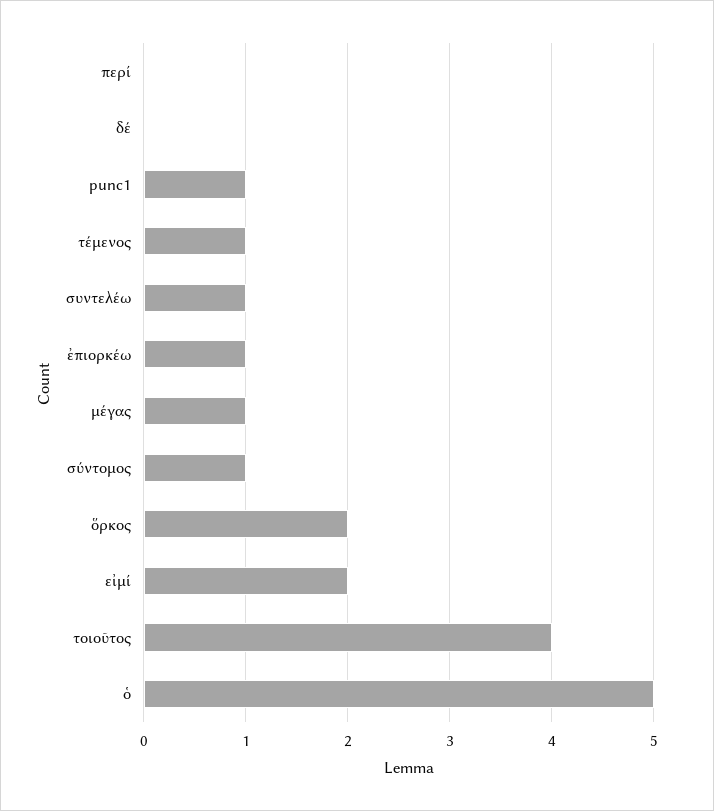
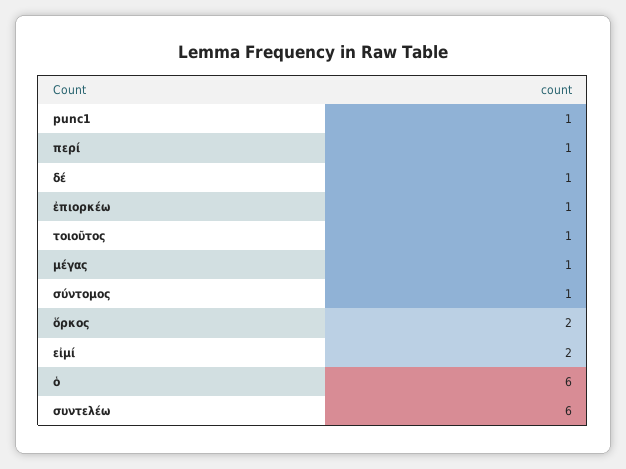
  {
-   "περί": 0,
+   "περί": 1,
-   "δέ": 0,
+   "δέ": 1,
    "punc1": 1,
-   "τέμενος": 1,
-   "συντελέω": 1,
+   "συντελέω": 6,
    "ἐπιορκέω": 1,
    "μέγας": 1,
    "σύντομος": 1,
    "ὅρκος": 2,
    "εἰμί": 2,
-   "τοιοῦτος": 4,
+   "τοιοῦτος": 1,
-   "ὁ": 5
+   "ὁ": 6
  }

